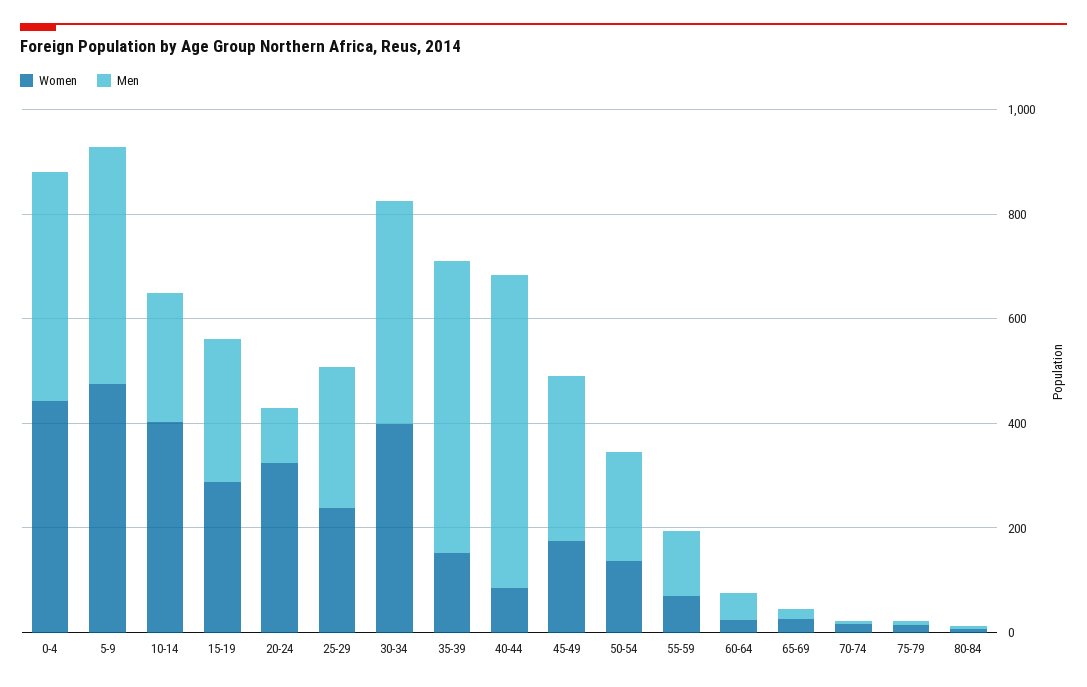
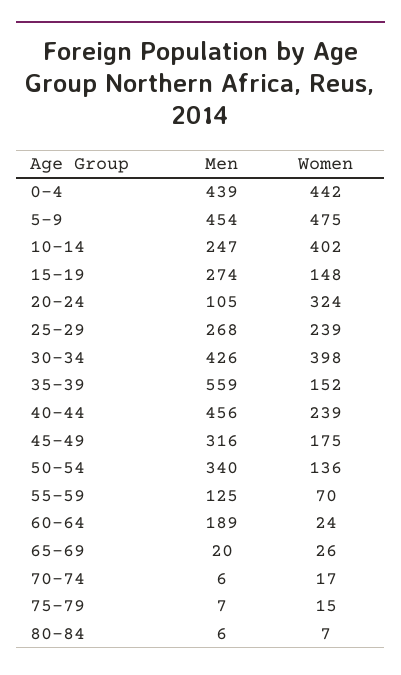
  {
    "Women": {
      "0-4": 442,
      "5-9": 475,
      "10-14": 402,
-     "15-19": 300,
+     "15-19": 148,
      "20-24": 324,
      "25-29": 239,
      "30-34": 398,
      "35-39": 152,
-     "40-44": 100,
+     "40-44": 239,
      "45-49": 175,
      "50-54": 136,
      "55-59": 70,
      "60-64": 24,
      "65-69": 26,
      "70-74": 17,
      "75-79": 15,
      "80-84": 7
    },
    "Men": {
      "0-4": 439,
      "5-9": 454,
      "10-14": 247,
      "15-19": 274,
      "20-24": 105,
      "25-29": 268,
      "30-34": 426,
      "35-39": 559,
-     "40-44": 600,
+     "40-44": 456,
      "45-49": 316,
-     "50-54": 200,
+     "50-54": 340,
      "55-59": 125,
-     "60-64": 50,
+     "60-64": 189,
      "65-69": 20,
      "70-74": 6,
      "75-79": 7,
      "80-84": 6
    }
  }

